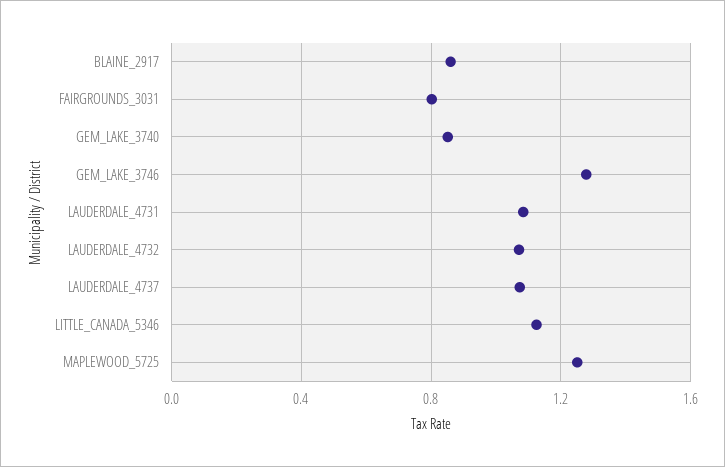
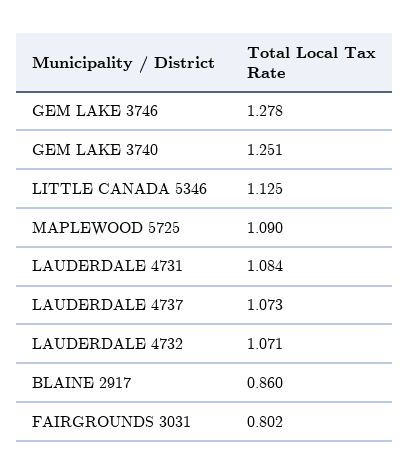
  {
    "BLAINE_2917": 0.86,
    "FAIRGROUNDS_3031": 0.802,
-   "GEM_LAKE_3740": 0.85,
+   "GEM_LAKE_3740": 1.251,
    "GEM_LAKE_3746": 1.278,
    "LAUDERDALE_4731": 1.084,
    "LAUDERDALE_4732": 1.071,
    "LAUDERDALE_4737": 1.073,
    "LITTLE_CANADA_5346": 1.125,
-   "MAPLEWOOD_5725": 1.25
+   "MAPLEWOOD_5725": 1.09
  }

